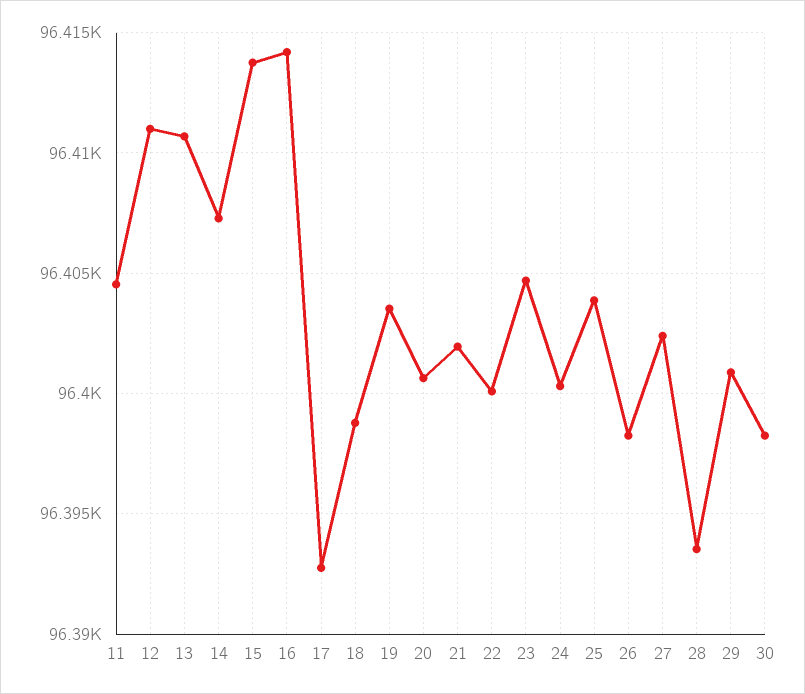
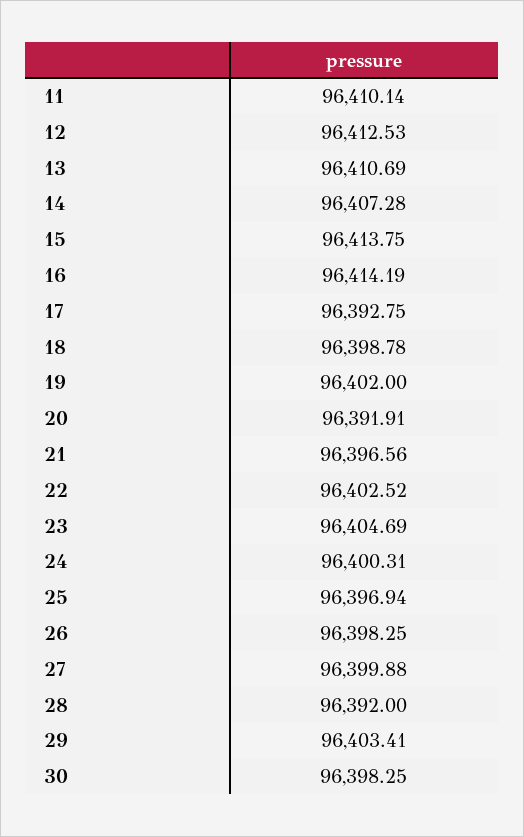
  {
-   "11": 96404.5,
+   "11": 96410.14,
-   "12": 96411,
+   "12": 96412.53,
    "13": 96410.69,
    "14": 96407.28,
    "15": 96413.75,
    "16": 96414.19,
    "17": 96392.75,
    "18": 96398.78,
-   "19": 96403.5,
+   "19": 96402,
-   "20": 96400.5,
+   "20": 96391.91,
-   "21": 96402,
+   "21": 96396.56,
-   "22": 96400,
+   "22": 96402.52,
    "23": 96404.69,
    "24": 96400.31,
-   "25": 96404,
+   "25": 96396.94,
    "26": 96398.25,
-   "27": 96402.5,
+   "27": 96399.88,
-   "28": 96393.5,
+   "28": 96392,
-   "29": 96401,
+   "29": 96403.41,
    "30": 96398.25
  }

